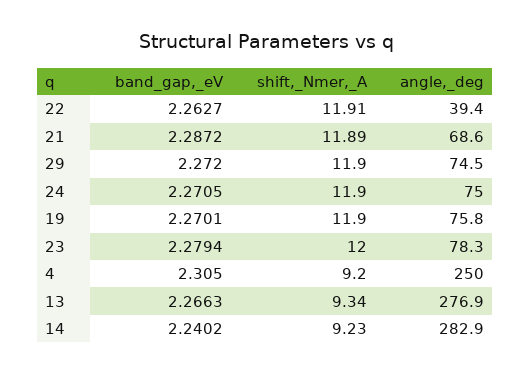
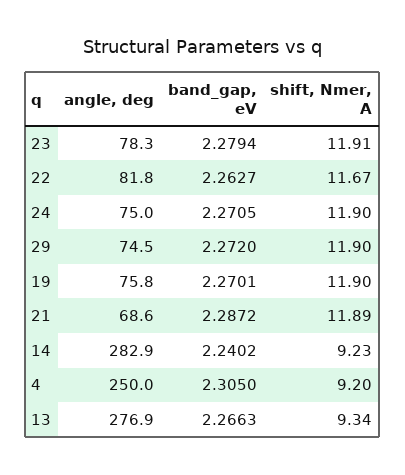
  {
    "band_gap,_eV": {
      "22": 2.2627,
      "21": 2.2872,
      "29": 2.272,
      "24": 2.2705,
      "19": 2.2701,
      "23": 2.2794,
      "4": 2.305,
      "13": 2.2663,
      "14": 2.2402
    },
    "shift,_Nmer,_A": {
-     "22": 11.91,
+     "22": 11.67,
      "21": 11.89,
      "29": 11.9,
      "24": 11.9,
      "19": 11.9,
-     "23": 12,
+     "23": 11.91,
      "4": 9.2,
      "13": 9.34,
      "14": 9.23
    },
    "angle,_deg": {
-     "22": 39.4,
+     "22": 81.8,
      "21": 68.6,
      "29": 74.5,
      "24": 75,
      "19": 75.8,
      "23": 78.3,
      "4": 250,
      "13": 276.9,
      "14": 282.9
    }
  }

